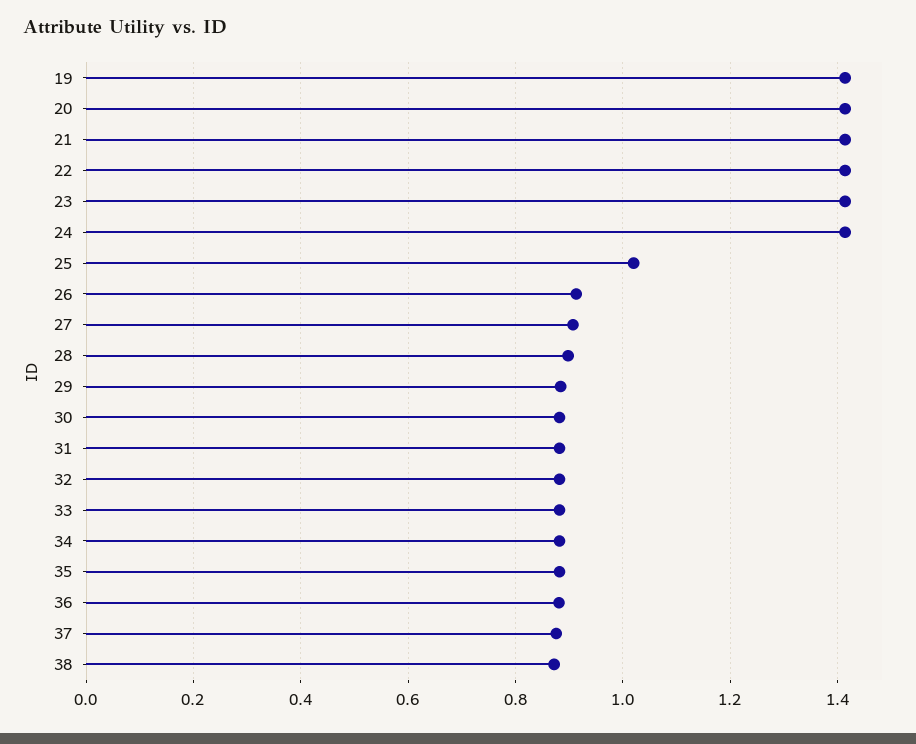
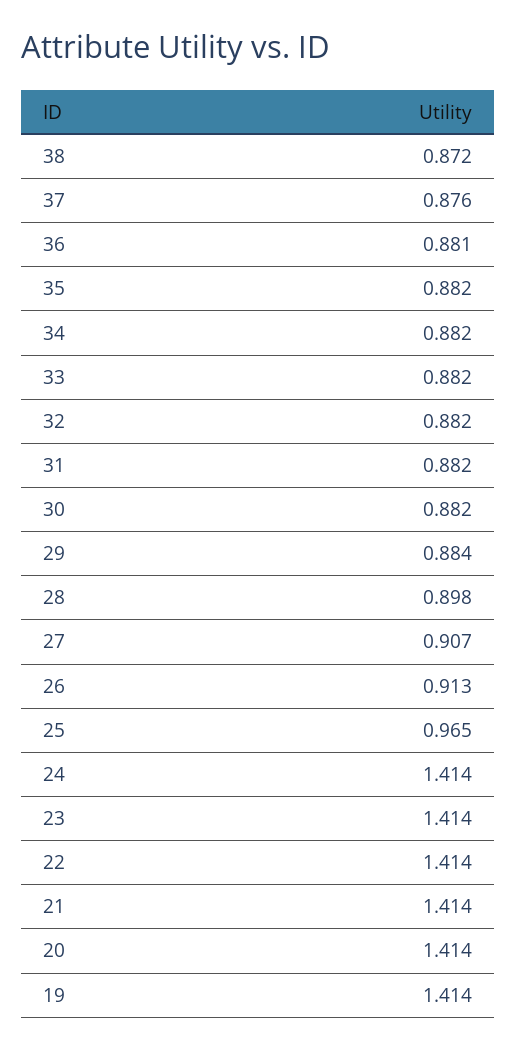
  {
    "19": 1.414,
    "20": 1.414,
    "21": 1.414,
    "22": 1.414,
    "23": 1.414,
    "24": 1.414,
-   "25": 1.02,
+   "25": 0.965,
    "26": 0.913,
    "27": 0.907,
    "28": 0.898,
    "29": 0.884,
    "30": 0.882,
    "31": 0.882,
    "32": 0.882,
    "33": 0.882,
    "34": 0.882,
    "35": 0.882,
    "36": 0.881,
    "37": 0.876,
    "38": 0.872
  }

